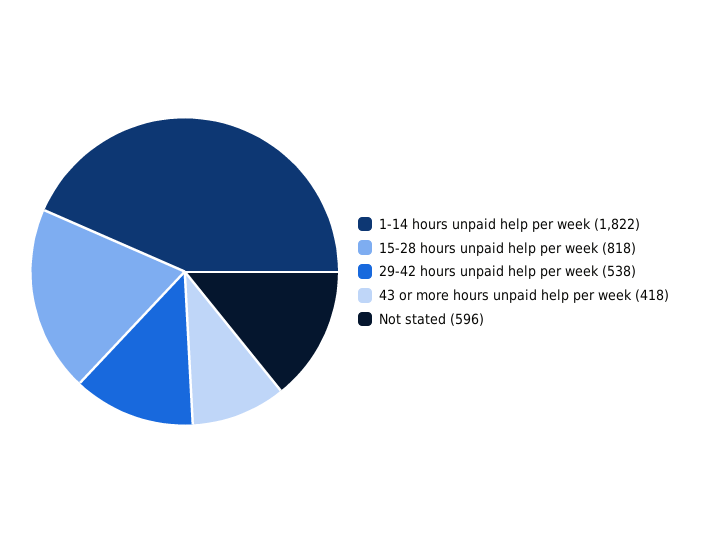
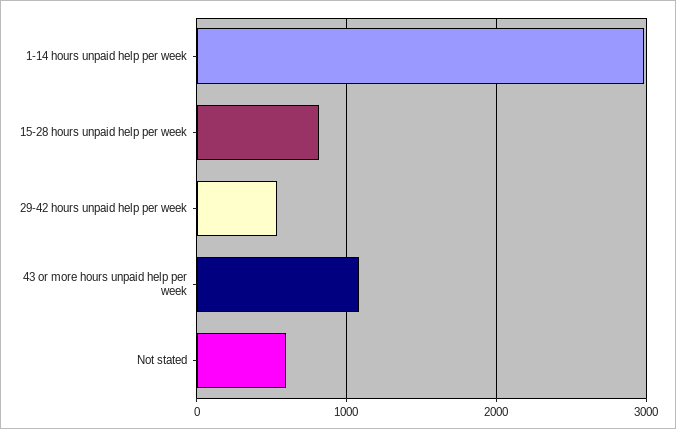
  {
-   "1-14 hours unpaid help per week": 1822,
+   "1-14 hours unpaid help per week": 3000,
    "15-28 hours unpaid help per week": 818,
    "29-42 hours unpaid help per week": 538,
-   "43 or more hours unpaid help per week": 418,
+   "43 or more hours unpaid help per week": 1100,
    "Not stated": 596
  }

